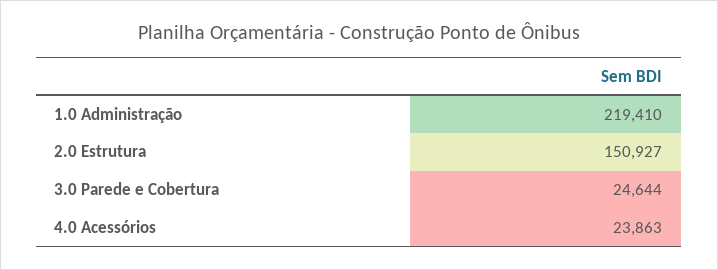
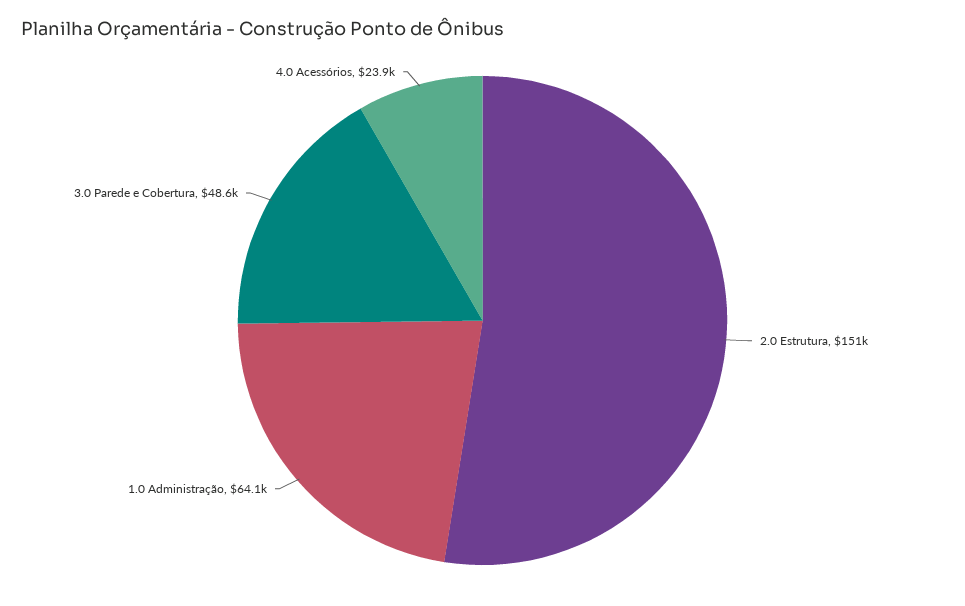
  {
-   "1.0 Administração": 219410,
+   "1.0 Administração": 64100,
    "2.0 Estrutura": 150927,
-   "3.0 Parede e Cobertura": 24644,
+   "3.0 Parede e Cobertura": 48600,
    "4.0 Acessórios": 23863
  }

